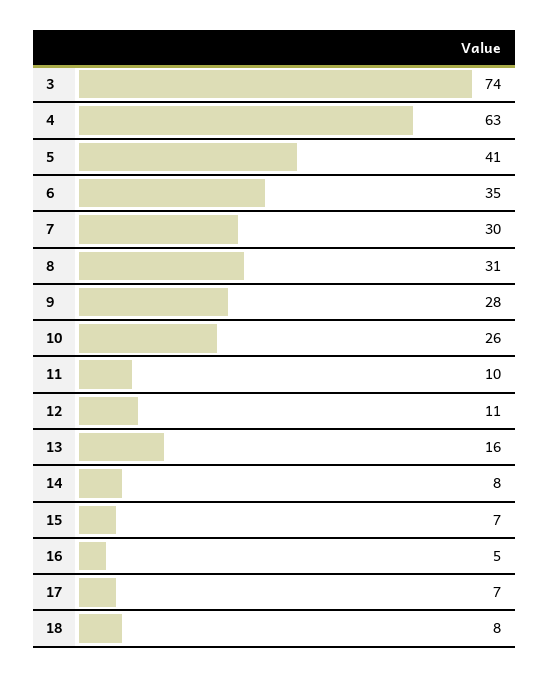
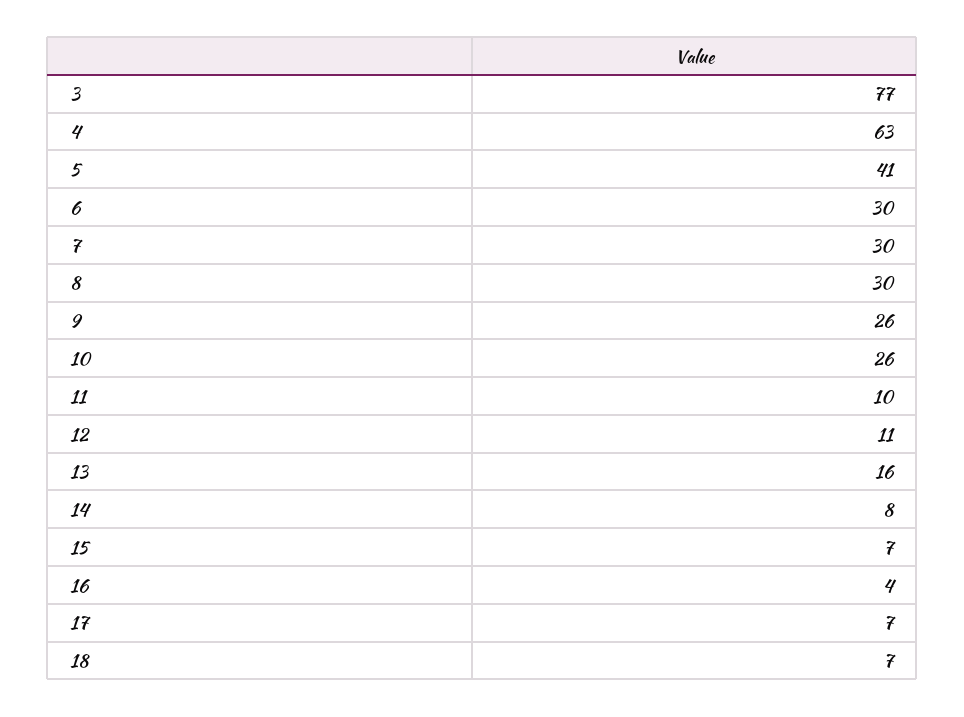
  {
-   "3": 74,
+   "3": 77,
    "4": 63,
    "5": 41,
-   "6": 35,
+   "6": 30,
    "7": 30,
-   "8": 31,
+   "8": 30,
-   "9": 28,
+   "9": 26,
    "10": 26,
    "11": 10,
    "12": 11,
    "13": 16,
    "14": 8,
    "15": 7,
-   "16": 5,
+   "16": 4,
    "17": 7,
-   "18": 8
+   "18": 7
  }

